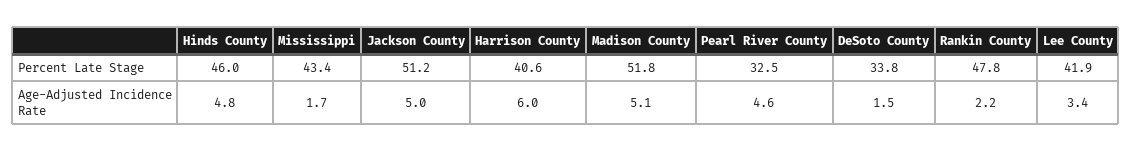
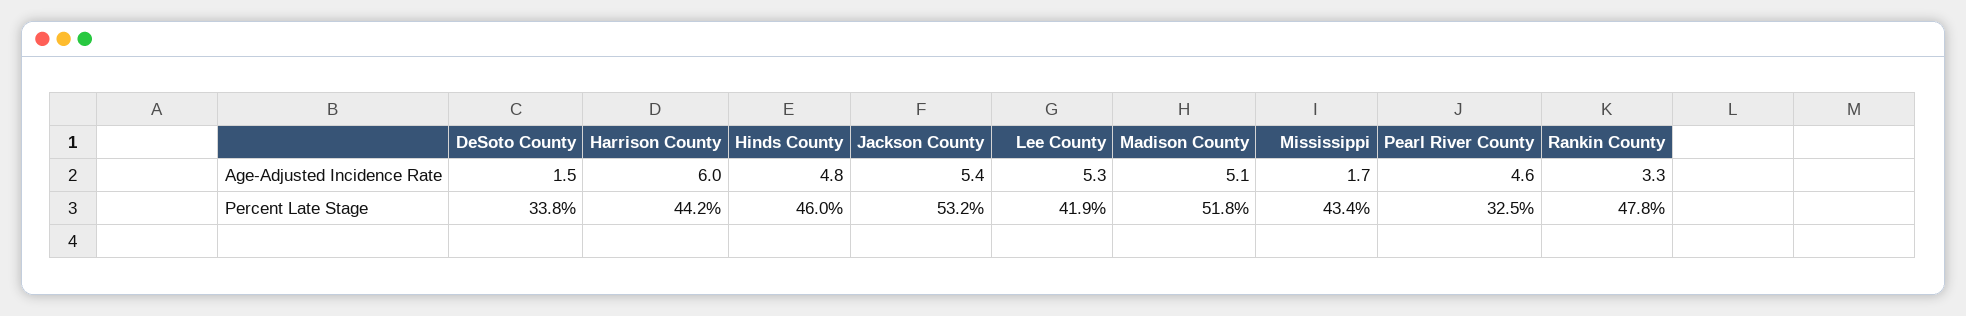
  {
    "Hinds County": {
      "Percent Late Stage": 46,
      "Age-Adjusted Incidence Rate": 4.8
    },
    "Mississippi": {
      "Percent Late Stage": 43.4,
      "Age-Adjusted Incidence Rate": 1.7
    },
    "Jackson County": {
-     "Percent Late Stage": 51.2,
+     "Percent Late Stage": 53.2,
-     "Age-Adjusted Incidence Rate": 5
+     "Age-Adjusted Incidence Rate": 5.4
    },
    "Harrison County": {
-     "Percent Late Stage": 40.6,
+     "Percent Late Stage": 44.2,
      "Age-Adjusted Incidence Rate": 6
    },
    "Madison County": {
      "Percent Late Stage": 51.8,
      "Age-Adjusted Incidence Rate": 5.1
    },
    "Pearl River County": {
      "Percent Late Stage": 32.5,
      "Age-Adjusted Incidence Rate": 4.6
    },
    "DeSoto County": {
      "Percent Late Stage": 33.8,
      "Age-Adjusted Incidence Rate": 1.5
    },
    "Rankin County": {
      "Percent Late Stage": 47.8,
-     "Age-Adjusted Incidence Rate": 2.2
+     "Age-Adjusted Incidence Rate": 3.3
    },
    "Lee County": {
      "Percent Late Stage": 41.9,
-     "Age-Adjusted Incidence Rate": 3.4
+     "Age-Adjusted Incidence Rate": 5.3
    }
  }

